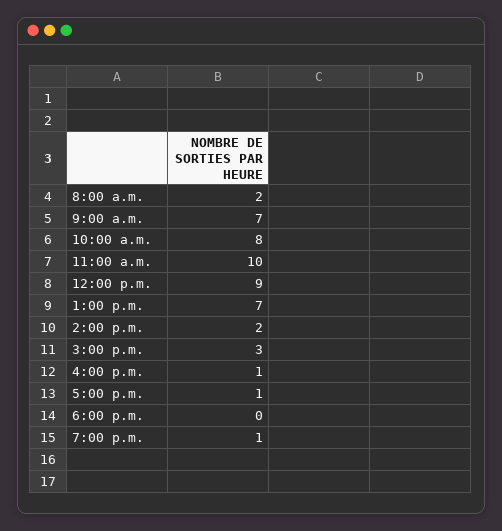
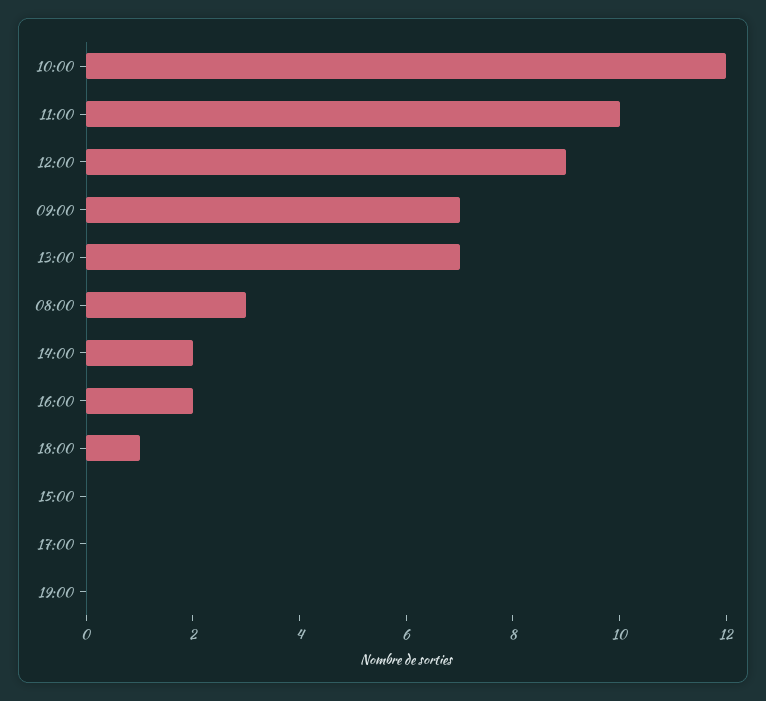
  {
-   "8:00 a.m.": 2,
+   "8:00 a.m.": 3,
    "9:00 a.m.": 7,
-   "10:00 a.m.": 8,
+   "10:00 a.m.": 12,
    "11:00 a.m.": 10,
    "12:00 p.m.": 9,
    "1:00 p.m.": 7,
    "2:00 p.m.": 2,
-   "3:00 p.m.": 3,
+   "3:00 p.m.": 0,
-   "4:00 p.m.": 1,
+   "4:00 p.m.": 2,
-   "5:00 p.m.": 1,
+   "5:00 p.m.": 0,
-   "6:00 p.m.": 0,
+   "6:00 p.m.": 1,
-   "7:00 p.m.": 1
+   "7:00 p.m.": 0
  }

